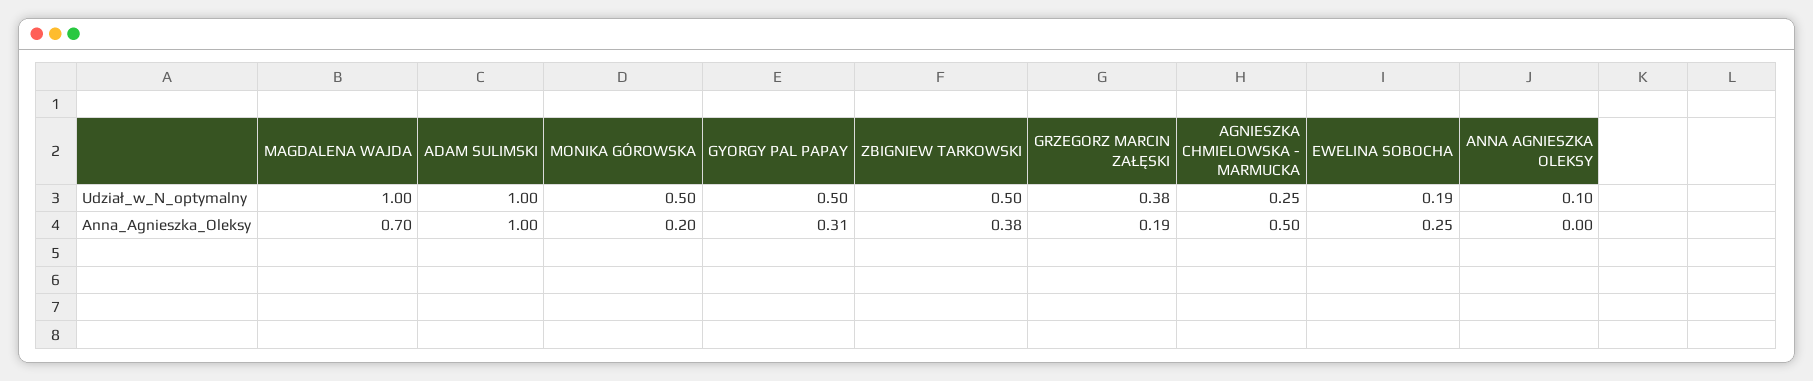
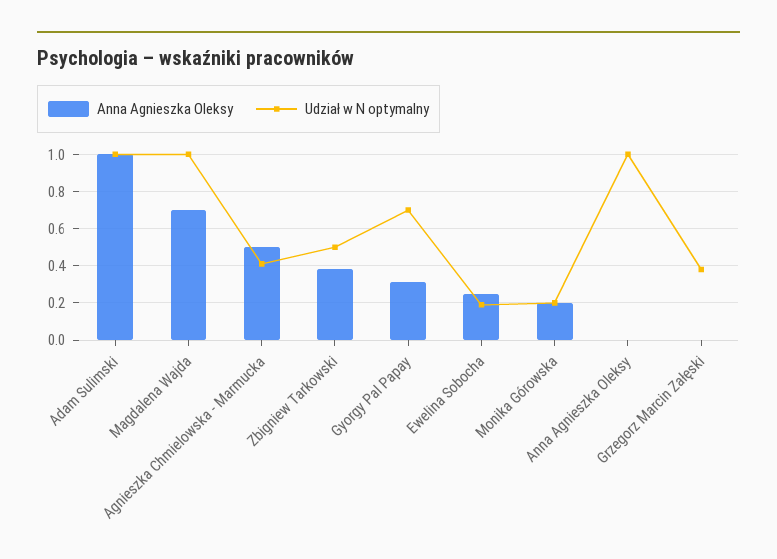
  {
    "Udział_w_N_optymalny": {
      "MAGDALENA WAJDA": 1,
      "ADAM SULIMSKI": 1,
-     "MONIKA GÓROWSKA": 0.5,
+     "MONIKA GÓROWSKA": 0.2,
-     "GYORGY PAL PAPAY": 0.5,
+     "GYORGY PAL PAPAY": 0.7,
      "ZBIGNIEW TARKOWSKI": 0.5,
      "GRZEGORZ MARCIN ZAŁĘSKI": 0.38,
-     "AGNIESZKA CHMIELOWSKA - MARMUCKA": 0.25,
+     "AGNIESZKA CHMIELOWSKA - MARMUCKA": 0.4,
      "EWELINA SOBOCHA": 0.19,
-     "ANNA AGNIESZKA OLEKSY": 0.1
+     "ANNA AGNIESZKA OLEKSY": 1
    },
    "Anna_Agnieszka_Oleksy": {
      "MAGDALENA WAJDA": 0.7,
      "ADAM SULIMSKI": 1,
      "MONIKA GÓROWSKA": 0.2,
      "GYORGY PAL PAPAY": 0.31,
      "ZBIGNIEW TARKOWSKI": 0.38,
-     "GRZEGORZ MARCIN ZAŁĘSKI": 0.19,
+     "GRZEGORZ MARCIN ZAŁĘSKI": 0,
      "AGNIESZKA CHMIELOWSKA - MARMUCKA": 0.5,
      "EWELINA SOBOCHA": 0.25,
      "ANNA AGNIESZKA OLEKSY": 0
    }
  }

